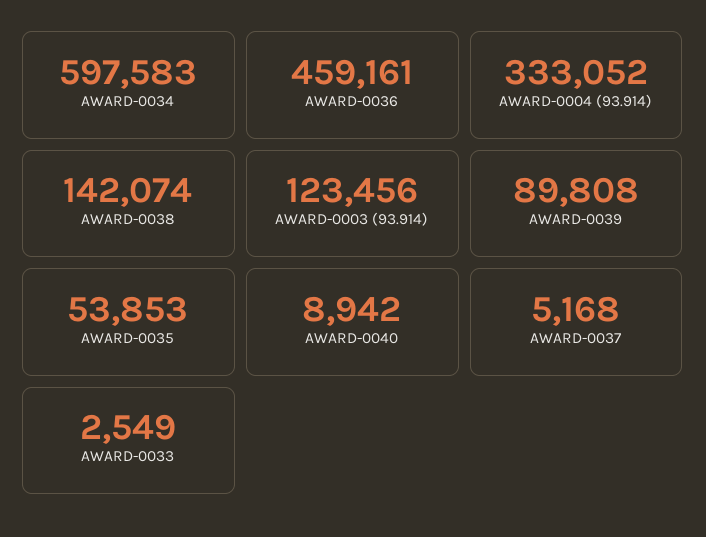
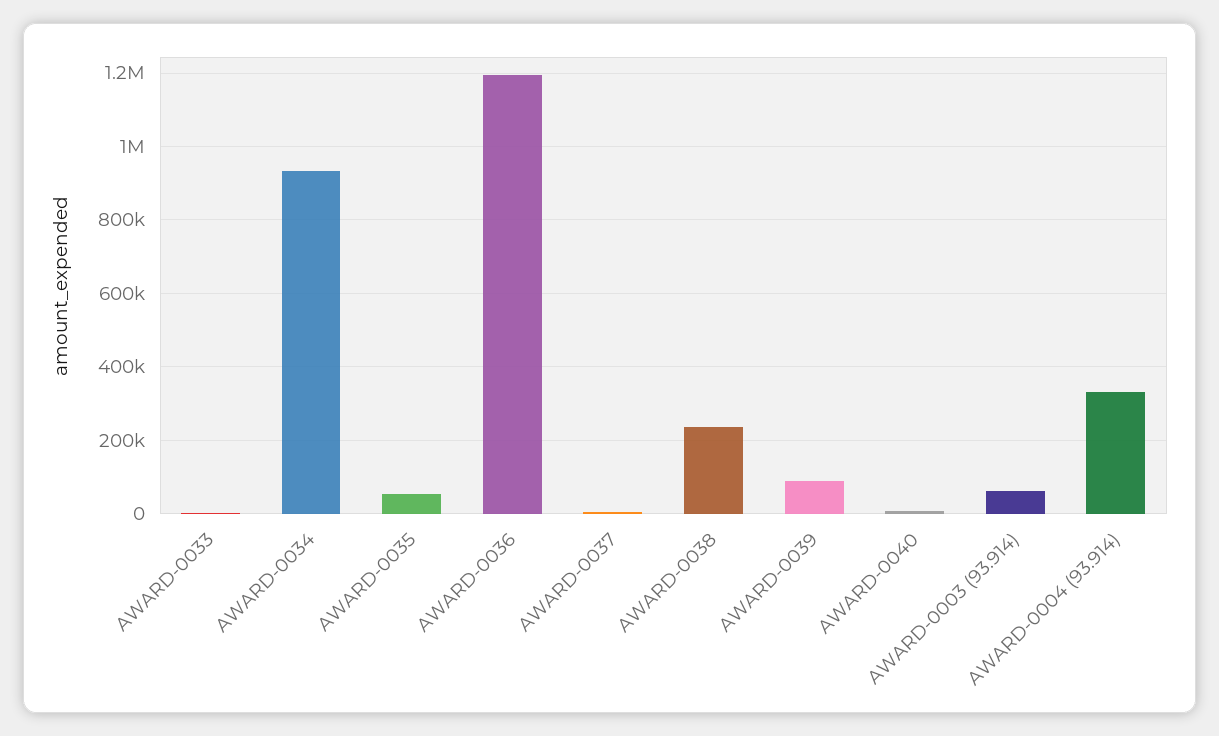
  {
-   "AWARD-0034": 597583,
+   "AWARD-0034": 940000,
-   "AWARD-0036": 459161,
+   "AWARD-0036": 1200000,
    "AWARD-0004 (93.914)": 333052,
-   "AWARD-0038": 142074,
+   "AWARD-0038": 240000,
-   "AWARD-0003 (93.914)": 123456,
+   "AWARD-0003 (93.914)": 60000,
    "AWARD-0039": 89808,
    "AWARD-0035": 53853,
    "AWARD-0040": 8942,
    "AWARD-0037": 5168,
    "AWARD-0033": 2549
  }

